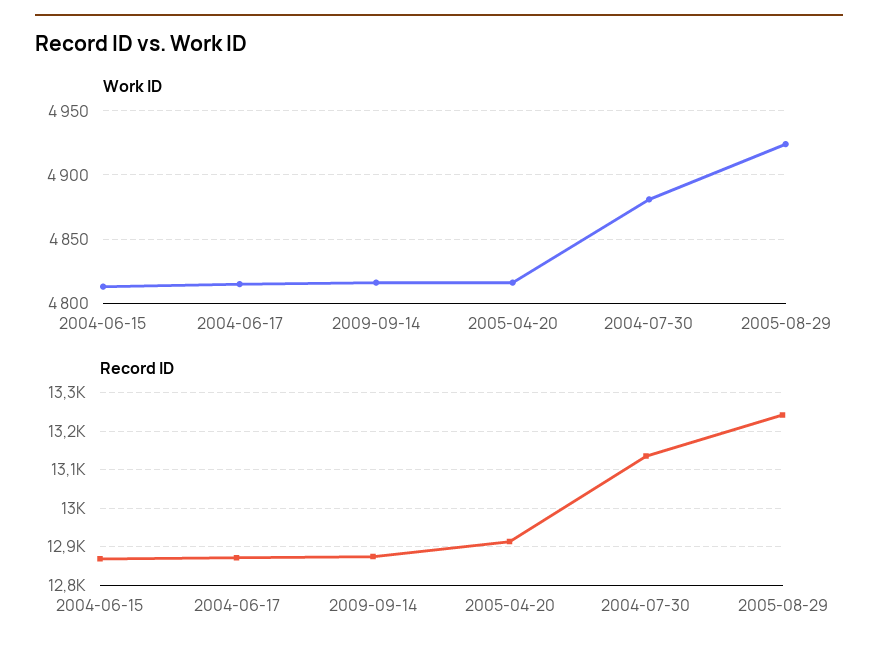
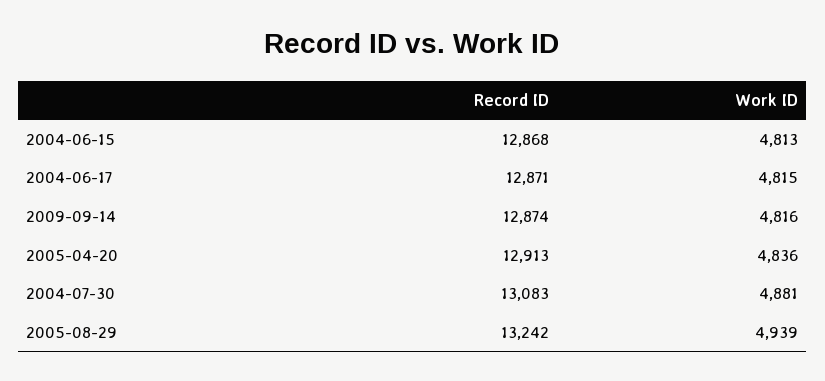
  {
    "Work ID": {
      "2004-06-15": 4813,
      "2004-06-17": 4815,
      "2009-09-14": 4816,
-     "2005-04-20": 4815,
+     "2005-04-20": 4836,
      "2004-07-30": 4881,
-     "2005-08-29": 4925
+     "2005-08-29": 4939
    },
    "Record ID": {
      "2004-06-15": 12868,
      "2004-06-17": 12871,
      "2009-09-14": 12874,
      "2005-04-20": 12913,
-     "2004-07-30": 13140,
+     "2004-07-30": 13083,
      "2005-08-29": 13242
    }
  }

